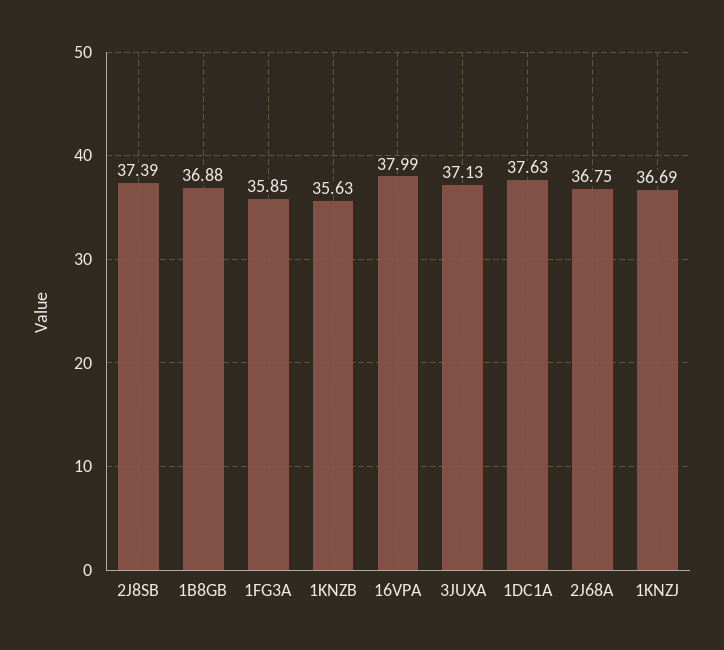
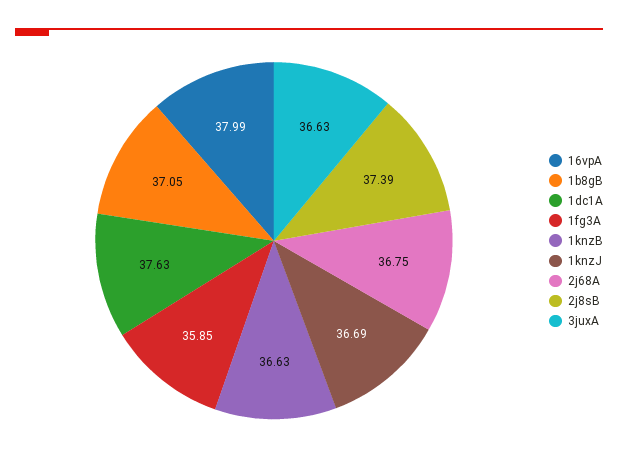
  {
    "2J8SB": 37.39,
-   "1B8GB": 36.88,
+   "1B8GB": 37.05,
    "1FG3A": 35.85,
-   "1KNZB": 35.63,
+   "1KNZB": 36.63,
    "16VPA": 37.99,
-   "3JUXA": 37.13,
+   "3JUXA": 36.63,
    "1DC1A": 37.63,
    "2J68A": 36.75,
    "1KNZJ": 36.69
  }

